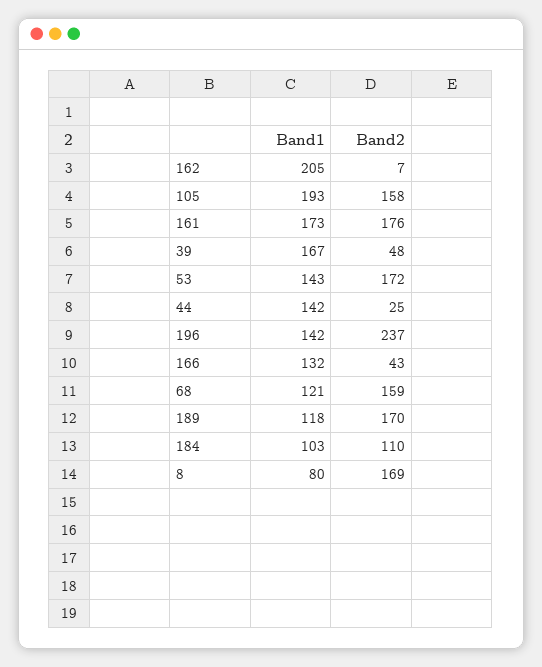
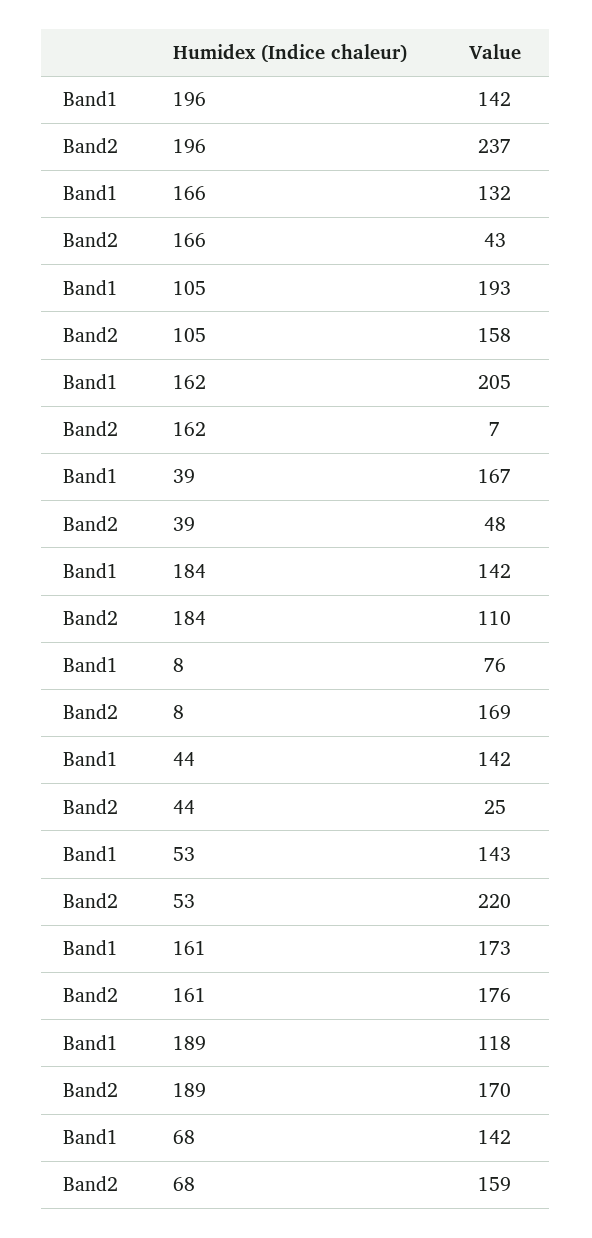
  {
    "Band1": {
      "162": 205,
      "105": 193,
      "161": 173,
      "39": 167,
      "53": 143,
      "44": 142,
      "196": 142,
      "166": 132,
-     "68": 121,
+     "68": 142,
      "189": 118,
-     "184": 103,
+     "184": 142,
-     "8": 80
+     "8": 76
    },
    "Band2": {
      "162": 7,
      "105": 158,
      "161": 176,
      "39": 48,
-     "53": 172,
+     "53": 220,
      "44": 25,
      "196": 237,
      "166": 43,
      "68": 159,
      "189": 170,
      "184": 110,
      "8": 169
    }
  }

